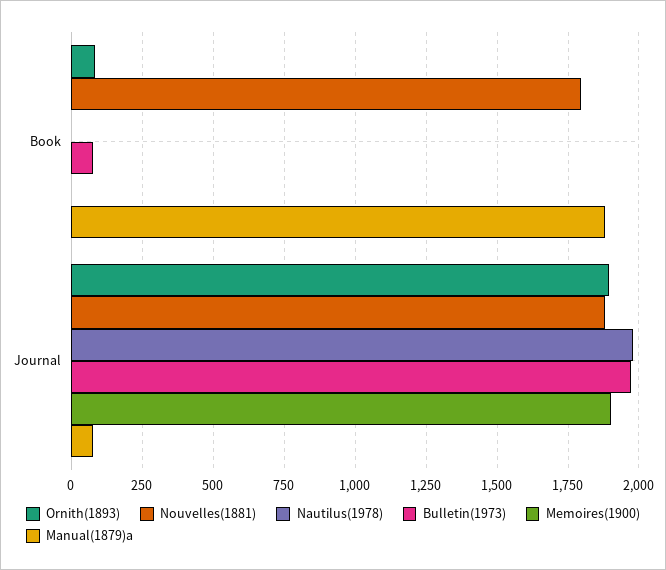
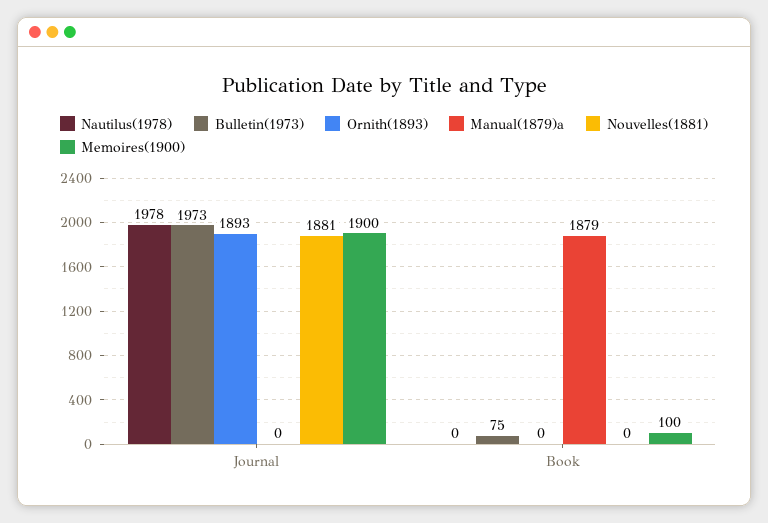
  {
    "Ornith(1893)": {
-     "Book": 75,
+     "Book": 0,
      "Journal": 1893
    },
    "Nouvelles(1881)": {
-     "Book": 1800,
+     "Book": 0,
      "Journal": 1881
    },
    "Nautilus(1978)": {
      "Book": 0,
      "Journal": 1978
    },
    "Bulletin(1973)": {
      "Book": 75,
      "Journal": 1973
    },
    "Memoires(1900)": {
-     "Book": 0,
+     "Book": 100,
      "Journal": 1900
    },
    "Manual(1879)a": {
      "Book": 1879,
-     "Journal": 75
+     "Journal": 0
    }
  }

